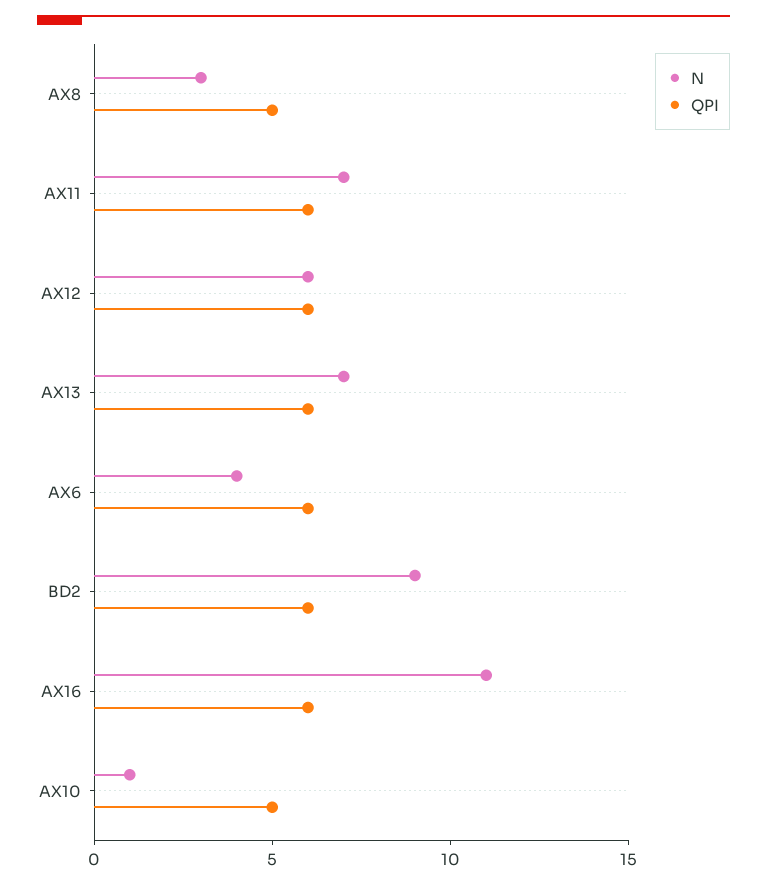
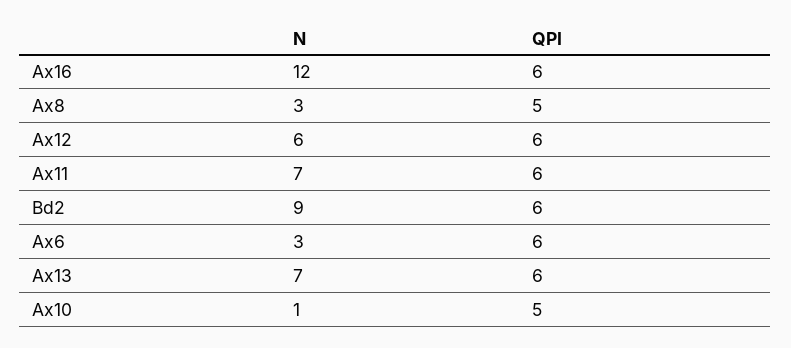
  {
    "N": {
      "AX8": 3,
      "AX11": 7,
      "AX12": 6,
      "AX13": 7,
-     "AX6": 4,
+     "AX6": 3,
      "BD2": 9,
-     "AX16": 11,
+     "AX16": 12,
      "AX10": 1
    },
    "QPI": {
      "AX8": 5,
      "AX11": 6,
      "AX12": 6,
      "AX13": 6,
      "AX6": 6,
      "BD2": 6,
      "AX16": 6,
      "AX10": 5
    }
  }

